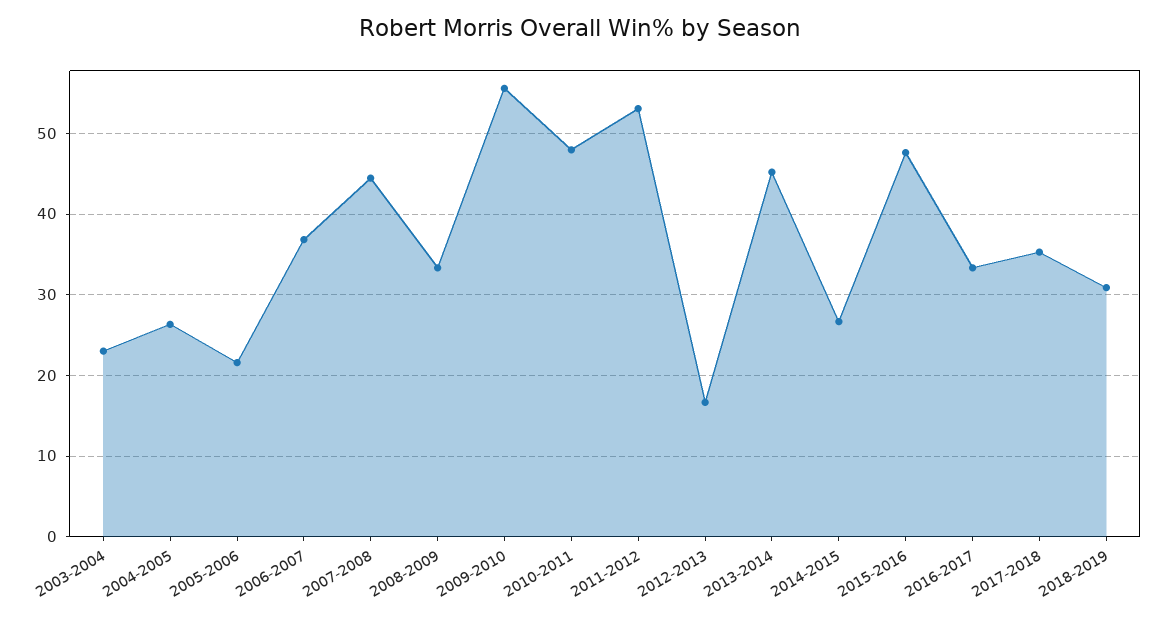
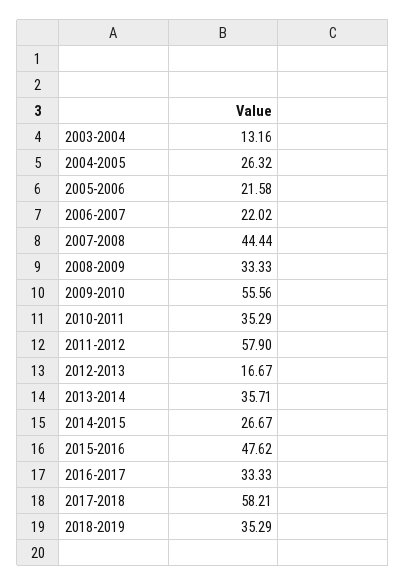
  {
-   "2003-2004": 23,
+   "2003-2004": 13.16,
    "2004-2005": 26.32,
    "2005-2006": 21.58,
-   "2006-2007": 37,
+   "2006-2007": 22.02,
    "2007-2008": 44.44,
    "2008-2009": 33.33,
    "2009-2010": 55.56,
-   "2010-2011": 48,
+   "2010-2011": 35.29,
-   "2011-2012": 53,
+   "2011-2012": 57.9,
    "2012-2013": 16.67,
-   "2013-2014": 45,
+   "2013-2014": 35.71,
    "2014-2015": 26.67,
    "2015-2016": 47.62,
    "2016-2017": 33.33,
-   "2017-2018": 35,
+   "2017-2018": 58.21,
-   "2018-2019": 31
+   "2018-2019": 35.29
  }

